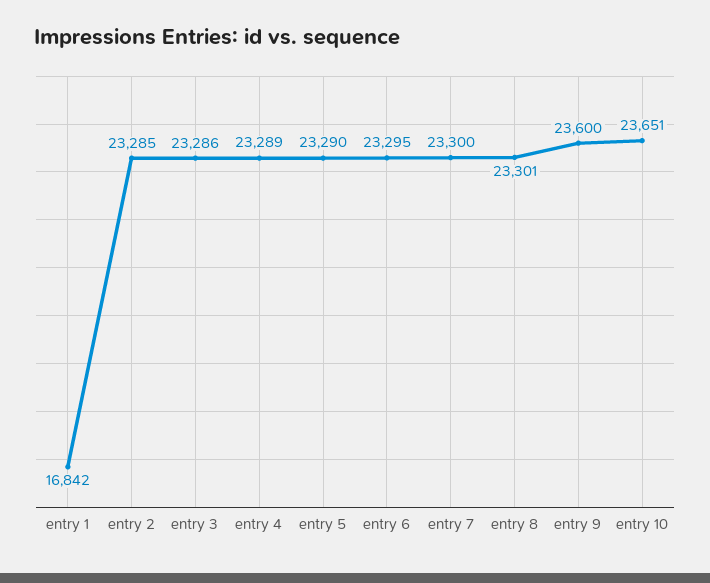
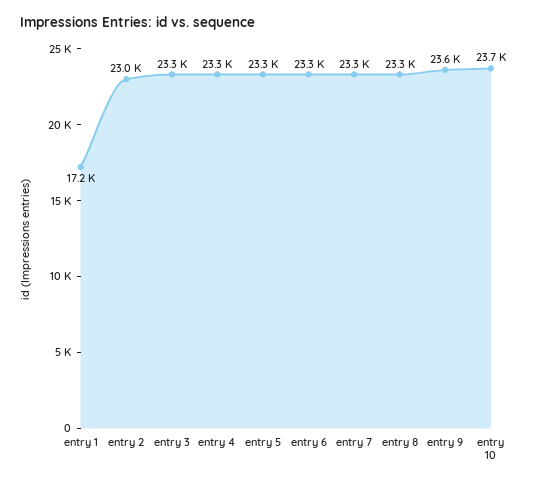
  {
-   "entry 1": 16842,
+   "entry 1": 17200,
-   "entry 2": 23285,
+   "entry 2": 23000,
    "entry 3": 23286,
    "entry 4": 23289,
    "entry 5": 23290,
    "entry 6": 23295,
    "entry 7": 23300,
    "entry 8": 23301,
    "entry 9": 23600,
    "entry 10": 23651
  }

